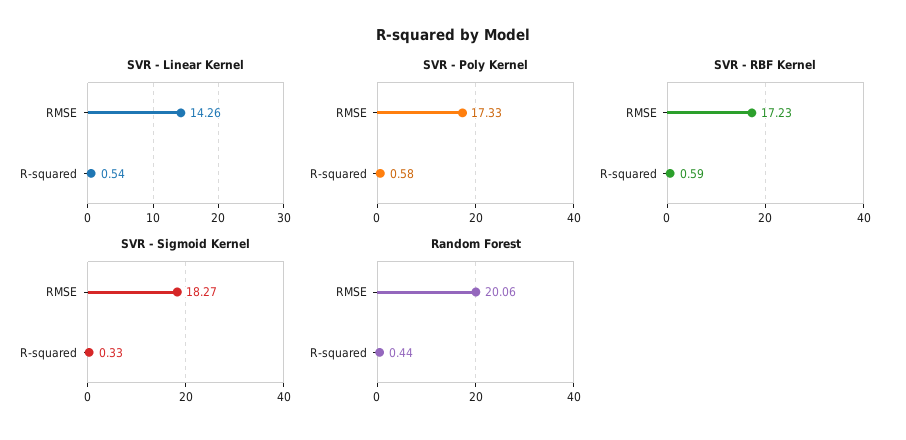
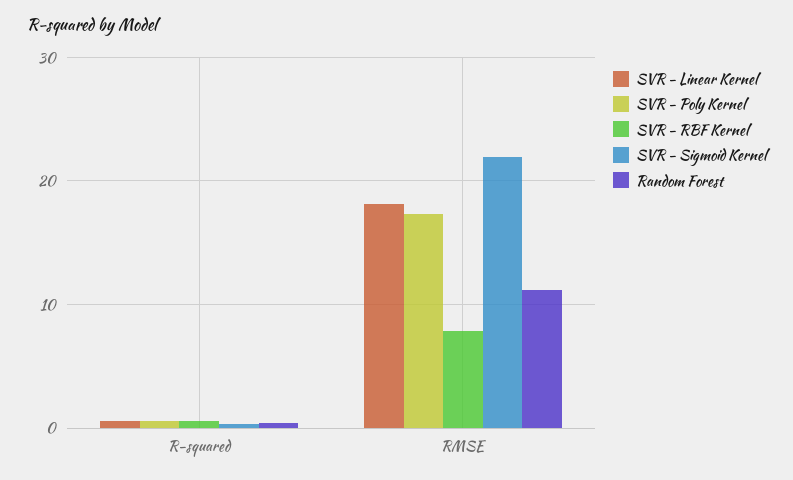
  {
    "SVR - Linear Kernel": {
-     "RMSE": 14.26,
+     "RMSE": 18,
      "R-squared": 0.54
    },
    "SVR - Poly Kernel": {
      "RMSE": 17.33,
      "R-squared": 0.58
    },
    "SVR - RBF Kernel": {
-     "RMSE": 17.23,
+     "RMSE": 8,
      "R-squared": 0.59
    },
    "SVR - Sigmoid Kernel": {
-     "RMSE": 18.27,
+     "RMSE": 22,
      "R-squared": 0.33
    },
    "Random Forest": {
-     "RMSE": 20.06,
+     "RMSE": 11,
      "R-squared": 0.44
    }
  }

